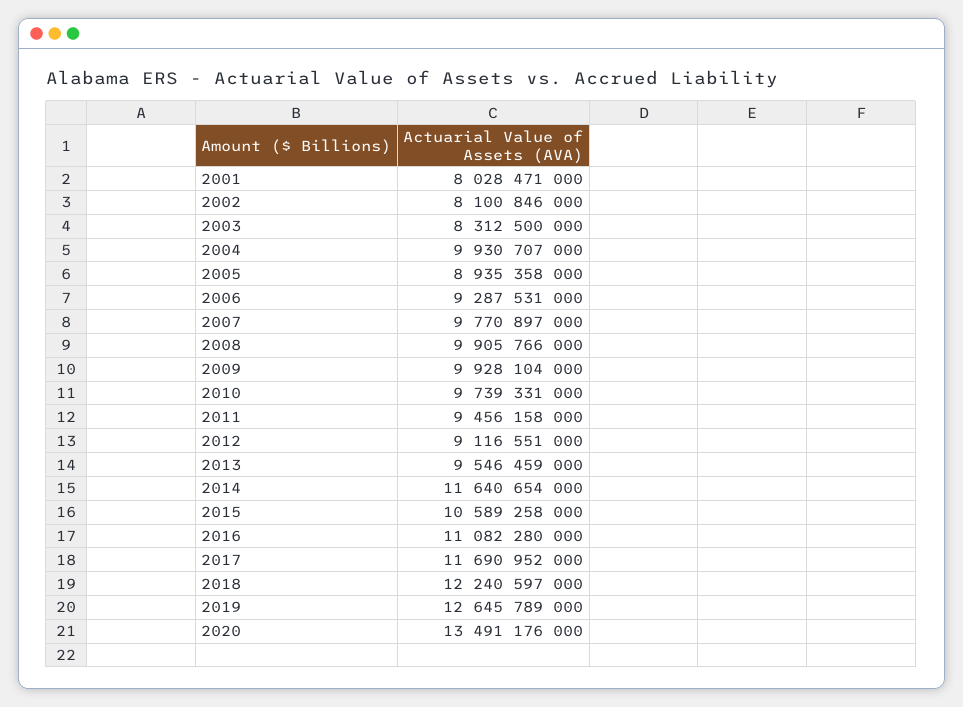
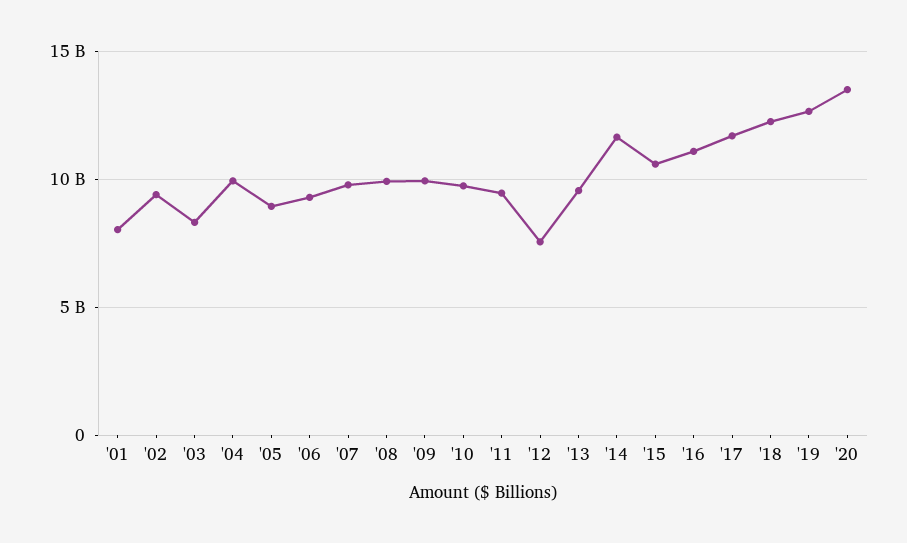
  {
    "2001": 8028471000,
-   "2002": 8100846000,
+   "2002": 9500000000,
    "2003": 8312500000,
    "2004": 9930707000,
    "2005": 8935358000,
    "2006": 9287531000,
    "2007": 9770897000,
    "2008": 9905766000,
    "2009": 9928104000,
    "2010": 9739331000,
    "2011": 9456158000,
-   "2012": 9116551000,
+   "2012": 7500000000,
    "2013": 9546459000,
    "2014": 11640654000,
    "2015": 10589258000,
    "2016": 11082280000,
    "2017": 11690952000,
    "2018": 12240597000,
    "2019": 12645789000,
    "2020": 13491176000
  }

